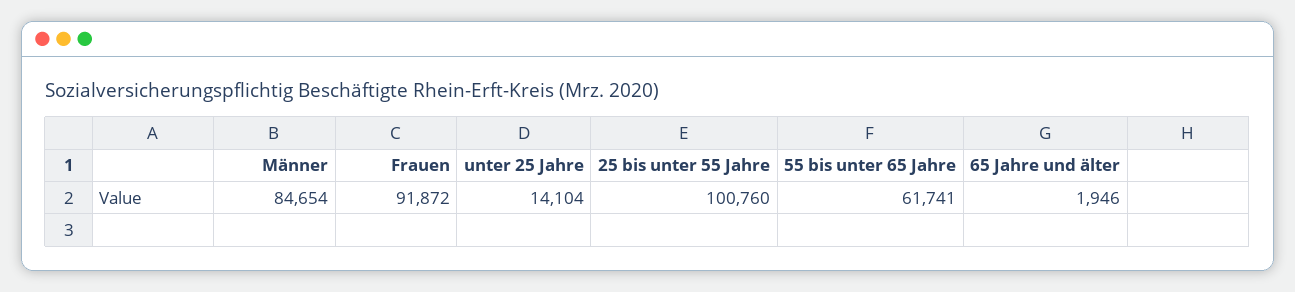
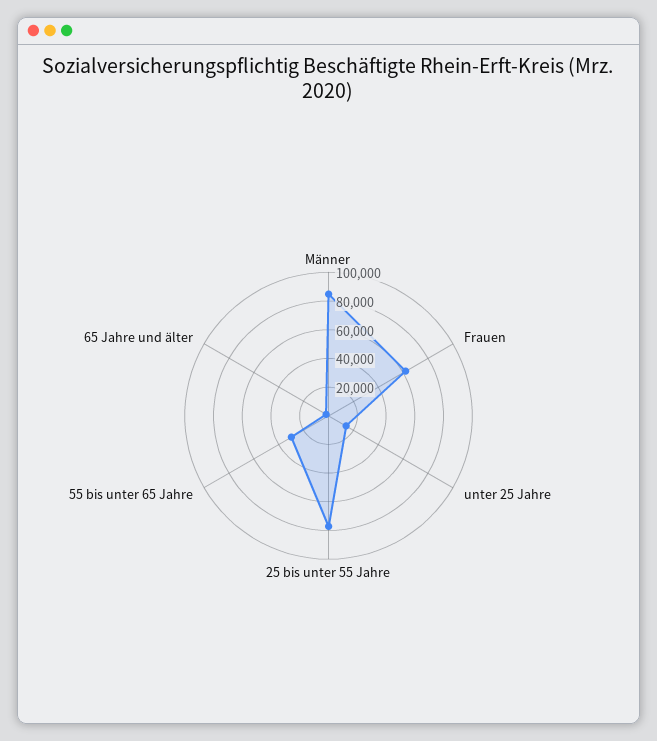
  {
    "Männer": 84654,
-   "Frauen": 91872,
+   "Frauen": 60000,
    "unter 25 Jahre": 14104,
-   "25 bis unter 55 Jahre": 100760,
+   "25 bis unter 55 Jahre": 80000,
-   "55 bis unter 65 Jahre": 61741,
+   "55 bis unter 65 Jahre": 30000,
    "65 Jahre und älter": 1946
  }

